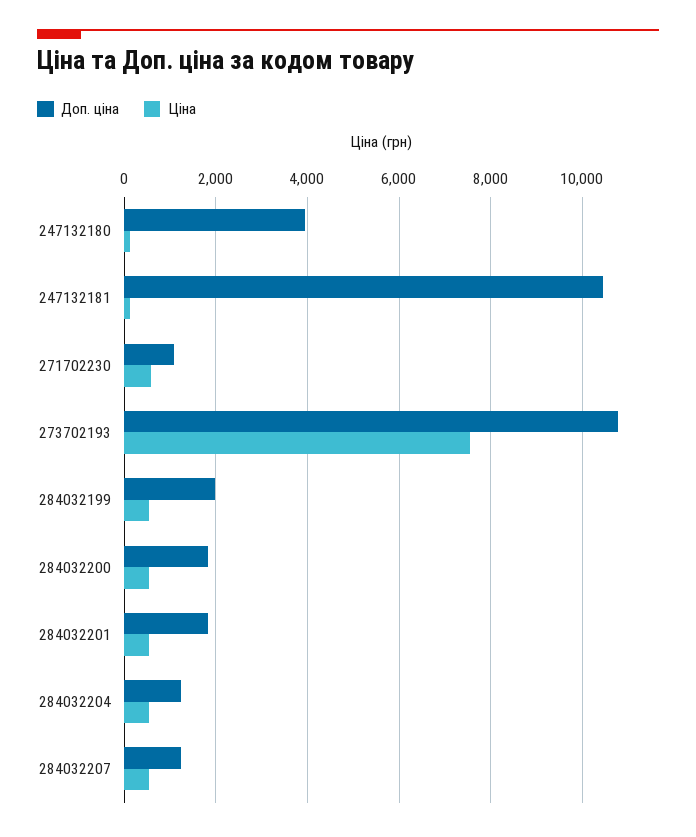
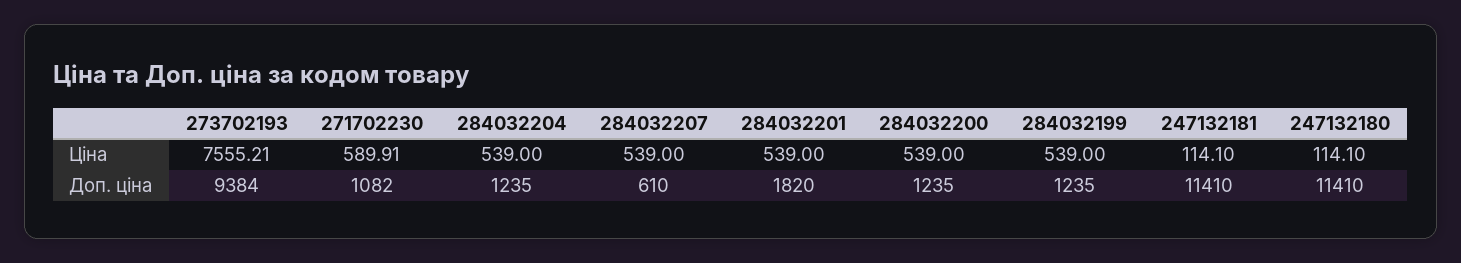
  {
    "Доп. ціна": {
-     "247132180": 4000,
+     "247132180": 11410,
-     "247132181": 10400,
+     "247132181": 11410,
      "271702230": 1082,
-     "273702193": 10800,
+     "273702193": 9384,
-     "284032199": 2000,
+     "284032199": 1235,
-     "284032200": 1800,
+     "284032200": 1235,
      "284032201": 1820,
      "284032204": 1235,
-     "284032207": 1200
+     "284032207": 610
    },
    "Ціна": {
      "247132180": 114.1,
      "247132181": 114.1,
      "271702230": 589.91,
      "273702193": 7555.21,
      "284032199": 539,
      "284032200": 539,
      "284032201": 539,
      "284032204": 539,
      "284032207": 539
    }
  }

